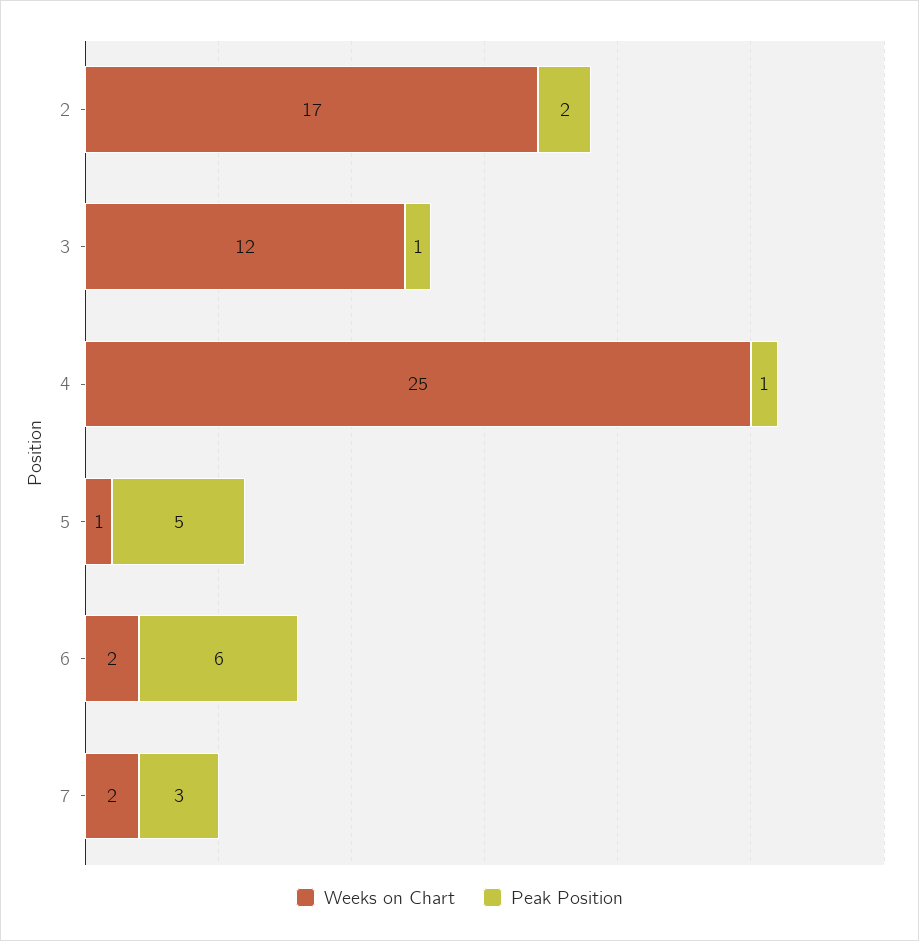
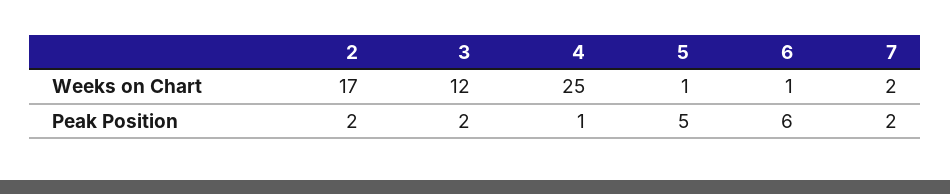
  {
    "Weeks on Chart": {
      "2": 17,
      "3": 12,
      "4": 25,
      "5": 1,
-     "6": 2,
+     "6": 1,
      "7": 2
    },
    "Peak Position": {
      "2": 2,
-     "3": 1,
+     "3": 2,
      "4": 1,
      "5": 5,
      "6": 6,
-     "7": 3
+     "7": 2
    }
  }

